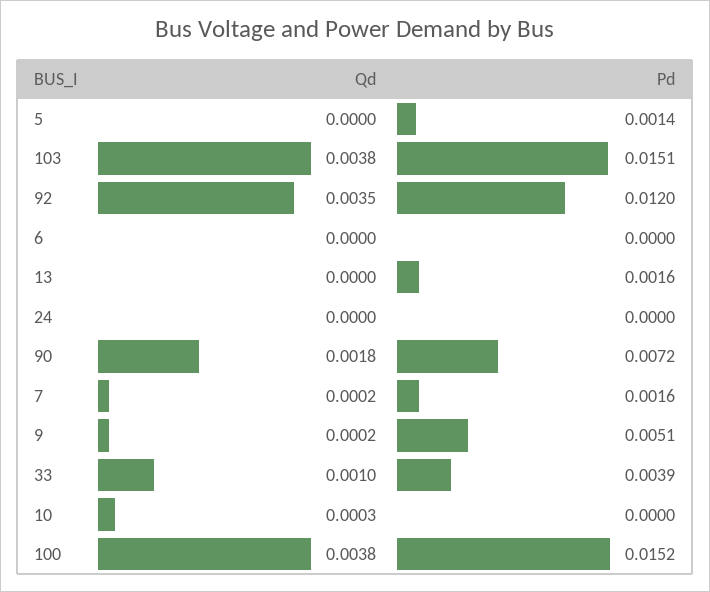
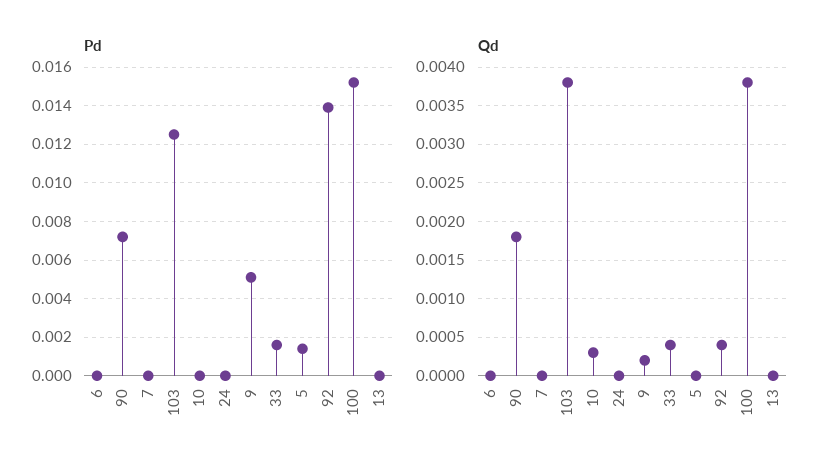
  {
    "Qd": {
      "5": 0,
      "103": 0.0038,
-     "92": 0.0035,
+     "92": 0.0004,
      "6": 0,
      "13": 0,
      "24": 0,
      "90": 0.0018,
-     "7": 0.0002,
+     "7": 0,
      "9": 0.0002,
-     "33": 0.001,
+     "33": 0.0004,
      "10": 0.0003,
      "100": 0.0038
    },
    "Pd": {
      "5": 0.0014,
-     "103": 0.0151,
+     "103": 0.0125,
-     "92": 0.012,
+     "92": 0.014,
      "6": 0,
-     "13": 0.0016,
+     "13": 0,
      "24": 0,
      "90": 0.0072,
-     "7": 0.0016,
+     "7": 0,
      "9": 0.0051,
-     "33": 0.0039,
+     "33": 0.0015,
      "10": 0,
      "100": 0.0152
    }
  }

